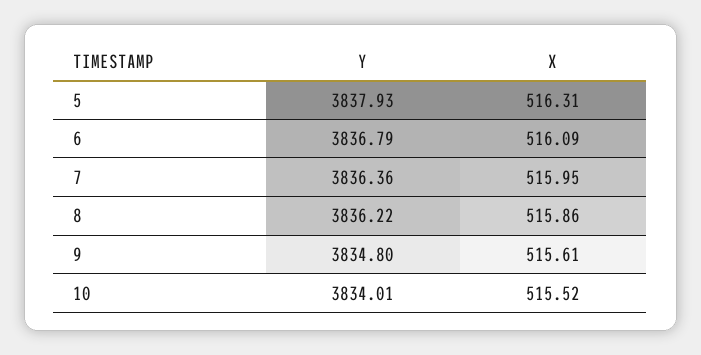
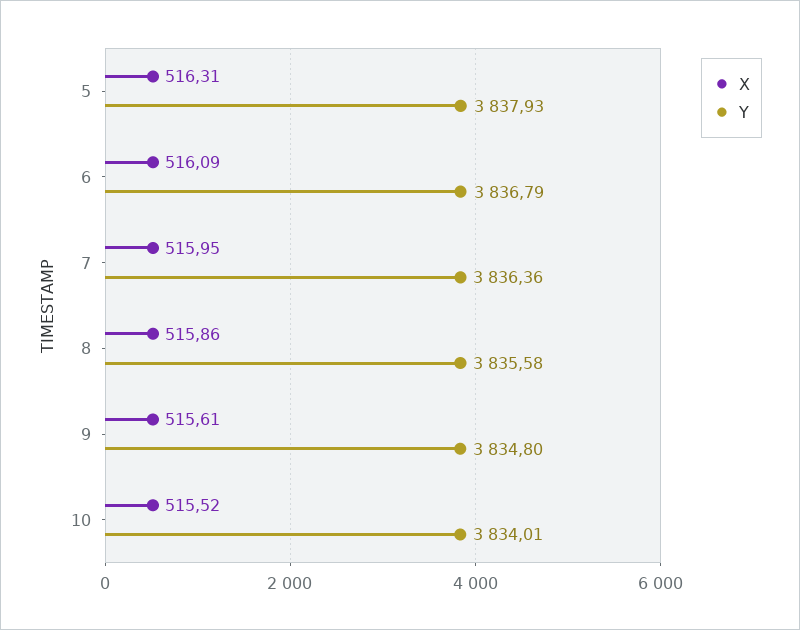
  {
    "Y": {
      "5": 3837.93,
      "6": 3836.79,
      "7": 3836.36,
-     "8": 3836.22,
+     "8": 3835.58,
      "9": 3834.8,
      "10": 3834.01
    },
    "X": {
      "5": 516.31,
      "6": 516.09,
      "7": 515.95,
      "8": 515.86,
      "9": 515.61,
      "10": 515.52
    }
  }

